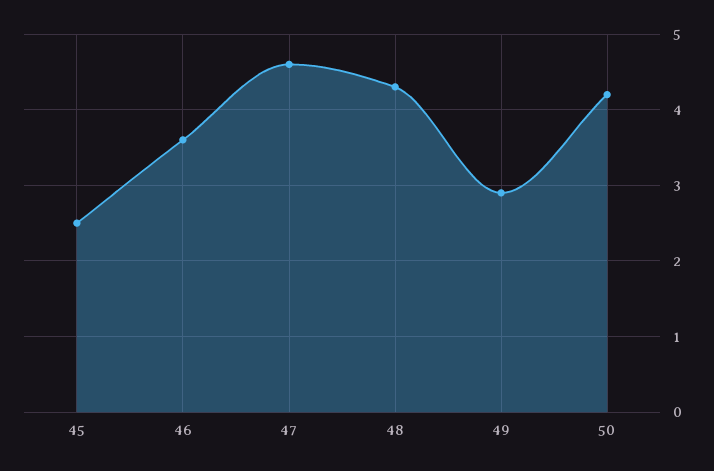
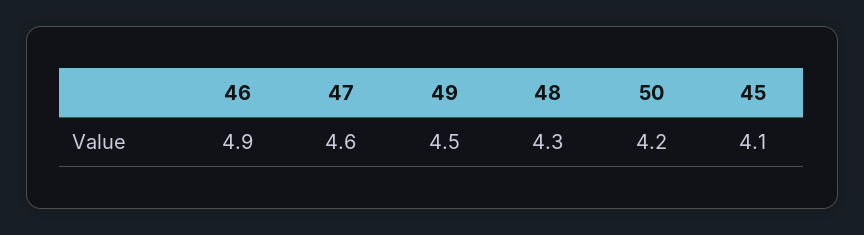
  {
-   "45": 2.5,
+   "45": 4.1,
-   "46": 3.6,
+   "46": 4.9,
    "47": 4.6,
    "48": 4.3,
-   "49": 2.9,
+   "49": 4.5,
    "50": 4.2
  }

